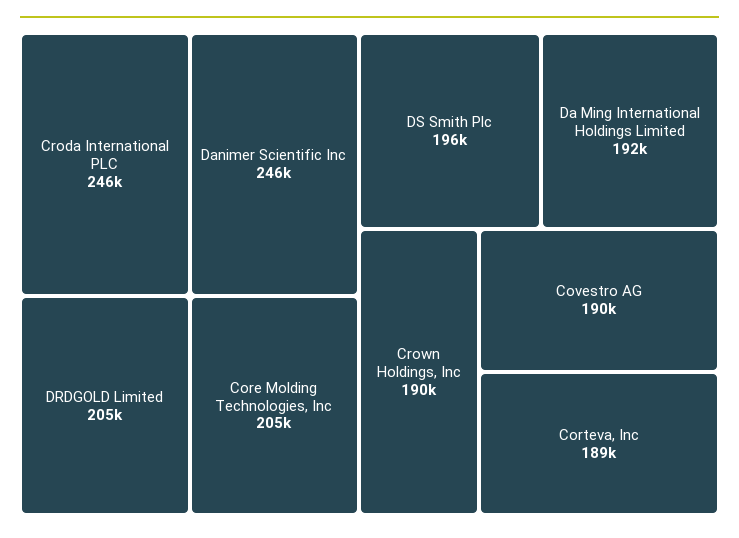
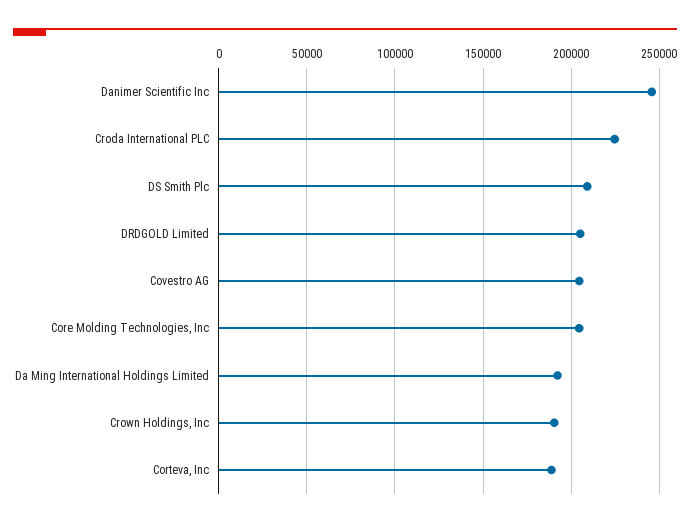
  {
-   "Croda International PLC": 246000,
+   "Croda International PLC": 225000,
    "Danimer Scientific Inc": 246000,
    "DRDGOLD Limited": 205000,
    "Core Molding Technologies, Inc": 205000,
-   "DS Smith Plc": 196000,
+   "DS Smith Plc": 210000,
    "Da Ming International Holdings Limited": 192000,
    "Crown Holdings, Inc": 190000,
-   "Covestro AG": 190000,
+   "Covestro AG": 205000,
    "Corteva, Inc": 189000
  }

